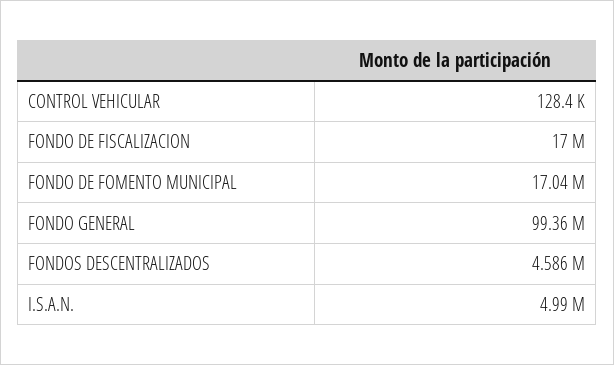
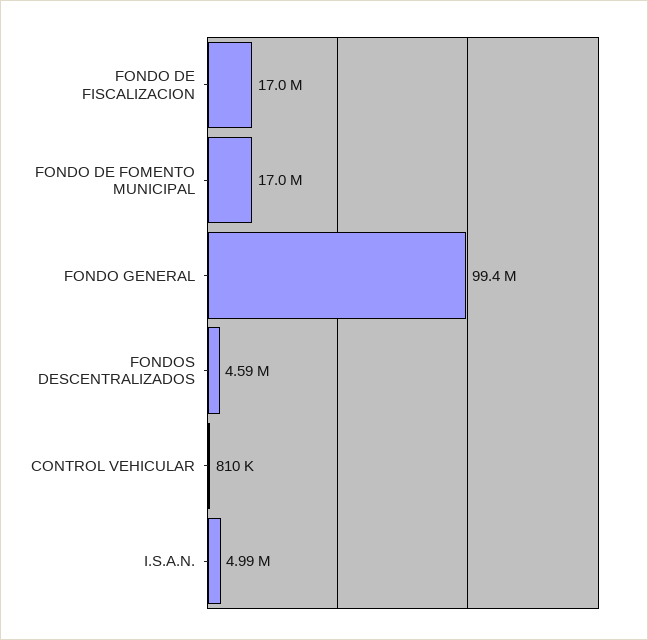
  {
-   "CONTROL VEHICULAR": 128400,
+   "CONTROL VEHICULAR": 810000,
    "FONDO DE FISCALIZACION": 17000000,
    "FONDO DE FOMENTO MUNICIPAL": 17040000,
    "FONDO GENERAL": 99360000,
    "FONDOS DESCENTRALIZADOS": 4586000,
    "I.S.A.N.": 4990000
  }

